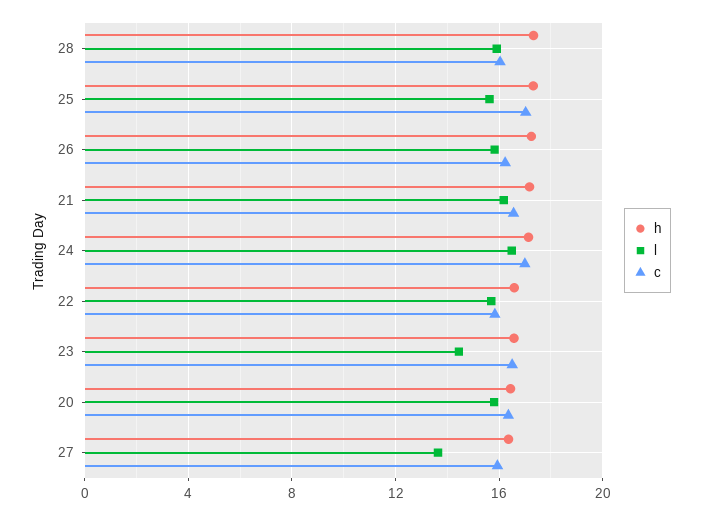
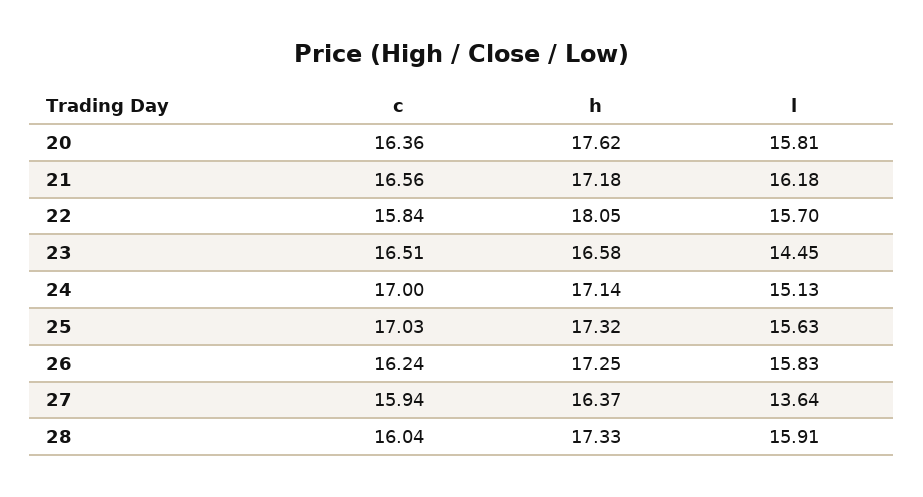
  {
    "h": {
      "28": 17.33,
      "25": 17.32,
      "26": 17.25,
      "21": 17.18,
      "24": 17.14,
-     "22": 16.5,
+     "22": 18.05,
      "23": 16.58,
-     "20": 16.5,
+     "20": 17.62,
      "27": 16.37
    },
    "l": {
      "28": 15.91,
      "25": 15.63,
      "26": 15.83,
      "21": 16.18,
-     "24": 16.5,
+     "24": 15.13,
      "22": 15.7,
      "23": 14.45,
      "20": 15.81,
      "27": 13.64
    },
    "c": {
      "28": 16.04,
      "25": 17.03,
      "26": 16.24,
      "21": 16.56,
      "24": 17,
      "22": 15.84,
      "23": 16.51,
      "20": 16.36,
      "27": 15.94
    }
  }

